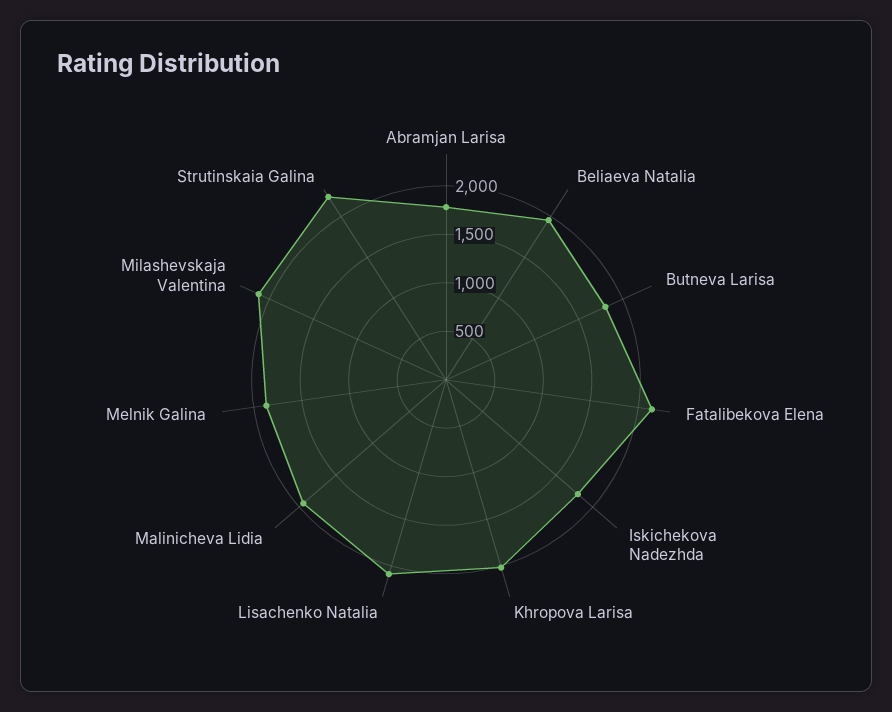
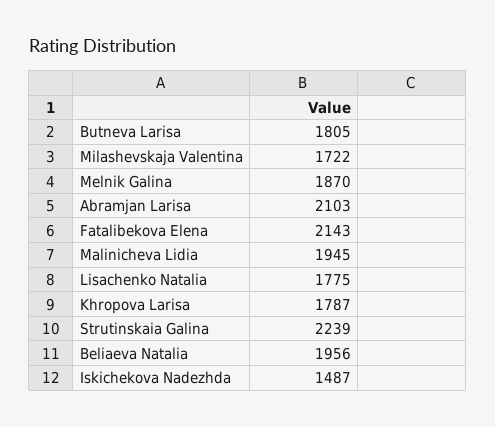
  {
-   "Abramjan Larisa": 1800,
+   "Abramjan Larisa": 2103,
    "Beliaeva Natalia": 1956,
    "Butneva Larisa": 1805,
    "Fatalibekova Elena": 2143,
-   "Iskichekova Nadezhda": 1800,
+   "Iskichekova Nadezhda": 1487,
-   "Khropova Larisa": 2000,
+   "Khropova Larisa": 1787,
-   "Lisachenko Natalia": 2100,
+   "Lisachenko Natalia": 1775,
    "Malinicheva Lidia": 1945,
    "Melnik Galina": 1870,
-   "Milashevskaja Valentina": 2100,
+   "Milashevskaja Valentina": 1722,
    "Strutinskaia Galina": 2239
  }

